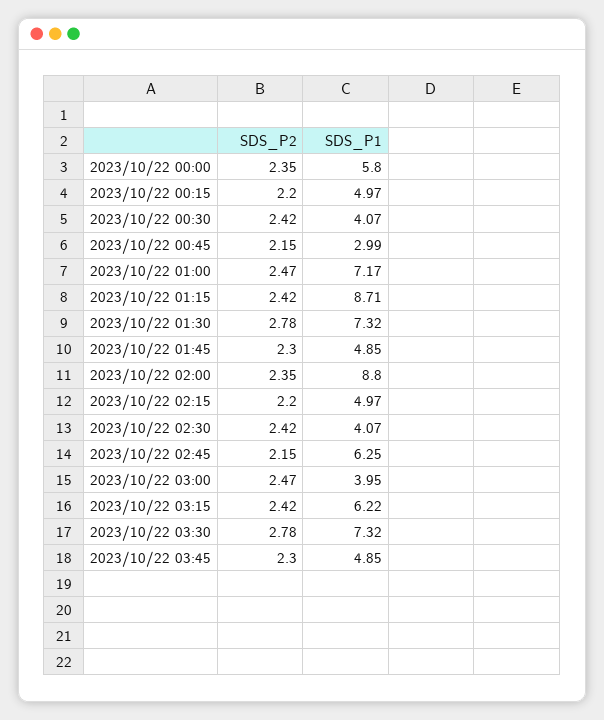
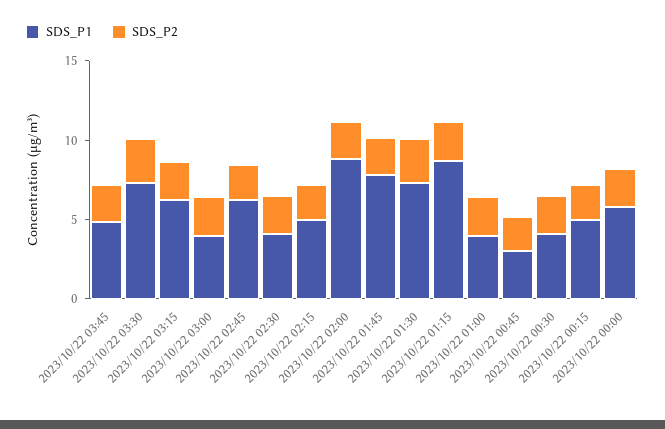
  {
    "SDS_P2": {
      "2023/10/22 00:00": 2.35,
      "2023/10/22 00:15": 2.2,
      "2023/10/22 00:30": 2.42,
      "2023/10/22 00:45": 2.15,
      "2023/10/22 01:00": 2.47,
      "2023/10/22 01:15": 2.42,
      "2023/10/22 01:30": 2.78,
      "2023/10/22 01:45": 2.3,
      "2023/10/22 02:00": 2.35,
      "2023/10/22 02:15": 2.2,
      "2023/10/22 02:30": 2.42,
      "2023/10/22 02:45": 2.15,
      "2023/10/22 03:00": 2.47,
      "2023/10/22 03:15": 2.42,
      "2023/10/22 03:30": 2.78,
      "2023/10/22 03:45": 2.3
    },
    "SDS_P1": {
      "2023/10/22 00:00": 5.8,
      "2023/10/22 00:15": 4.97,
      "2023/10/22 00:30": 4.07,
      "2023/10/22 00:45": 2.99,
-     "2023/10/22 01:00": 7.17,
+     "2023/10/22 01:00": 4,
      "2023/10/22 01:15": 8.71,
      "2023/10/22 01:30": 7.32,
-     "2023/10/22 01:45": 4.85,
+     "2023/10/22 01:45": 8,
      "2023/10/22 02:00": 8.8,
      "2023/10/22 02:15": 4.97,
      "2023/10/22 02:30": 4.07,
      "2023/10/22 02:45": 6.25,
      "2023/10/22 03:00": 3.95,
      "2023/10/22 03:15": 6.22,
      "2023/10/22 03:30": 7.32,
      "2023/10/22 03:45": 4.85
    }
  }

